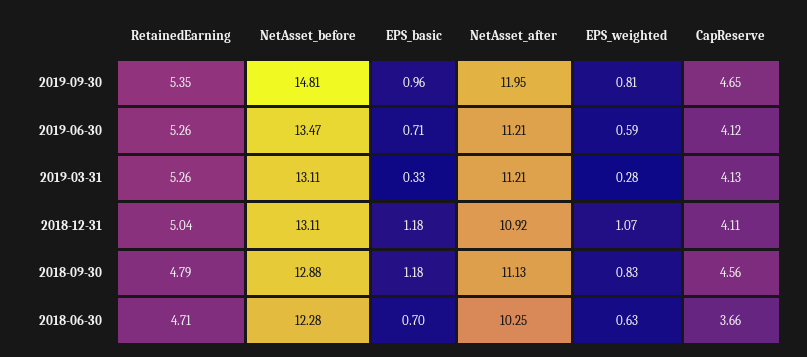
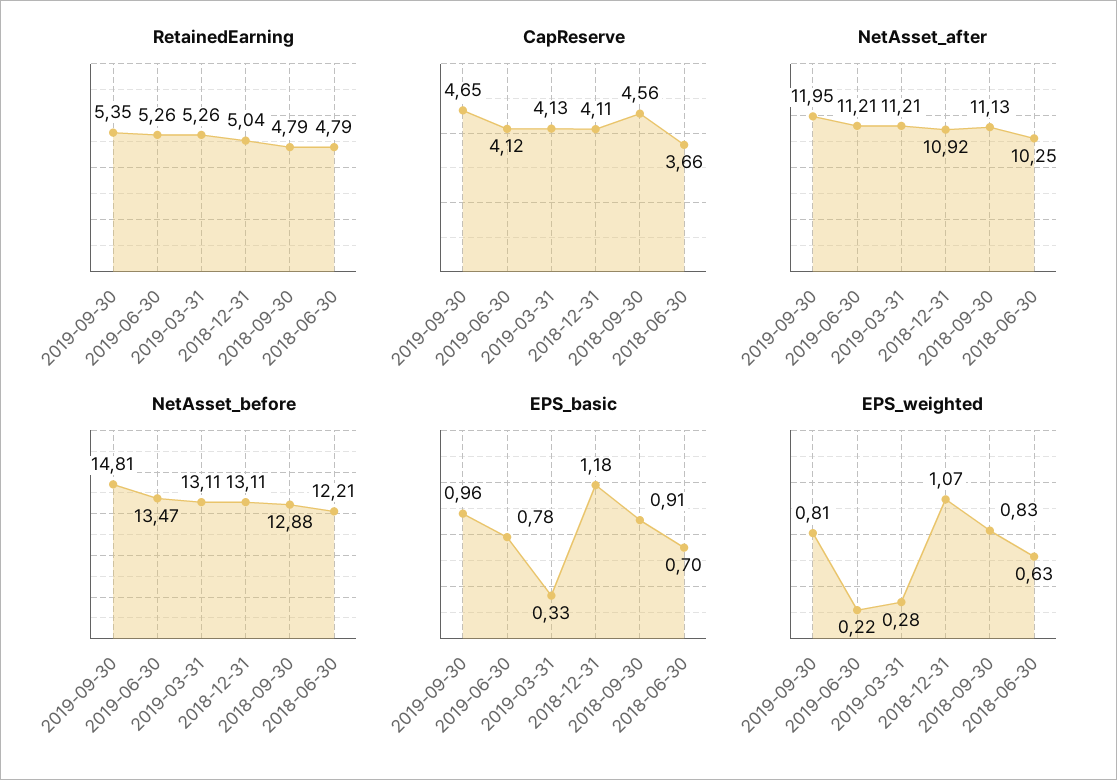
  {
    "RetainedEarning": {
      "2019-09-30": 5.35,
      "2019-06-30": 5.26,
      "2019-03-31": 5.26,
      "2018-12-31": 5.04,
      "2018-09-30": 4.79,
-     "2018-06-30": 4.71
+     "2018-06-30": 4.79
    },
    "NetAsset_before": {
      "2019-09-30": 14.81,
      "2019-06-30": 13.47,
      "2019-03-31": 13.11,
      "2018-12-31": 13.11,
      "2018-09-30": 12.88,
-     "2018-06-30": 12.28
+     "2018-06-30": 12.21
    },
    "EPS_basic": {
      "2019-09-30": 0.96,
-     "2019-06-30": 0.71,
+     "2019-06-30": 0.78,
      "2019-03-31": 0.33,
      "2018-12-31": 1.18,
-     "2018-09-30": 1.18,
+     "2018-09-30": 0.91,
      "2018-06-30": 0.7
    },
    "NetAsset_after": {
      "2019-09-30": 11.95,
      "2019-06-30": 11.21,
      "2019-03-31": 11.21,
      "2018-12-31": 10.92,
      "2018-09-30": 11.13,
      "2018-06-30": 10.25
    },
    "EPS_weighted": {
      "2019-09-30": 0.81,
-     "2019-06-30": 0.59,
+     "2019-06-30": 0.22,
      "2019-03-31": 0.28,
      "2018-12-31": 1.07,
      "2018-09-30": 0.83,
      "2018-06-30": 0.63
    },
    "CapReserve": {
      "2019-09-30": 4.65,
      "2019-06-30": 4.12,
      "2019-03-31": 4.13,
      "2018-12-31": 4.11,
      "2018-09-30": 4.56,
      "2018-06-30": 3.66
    }
  }

